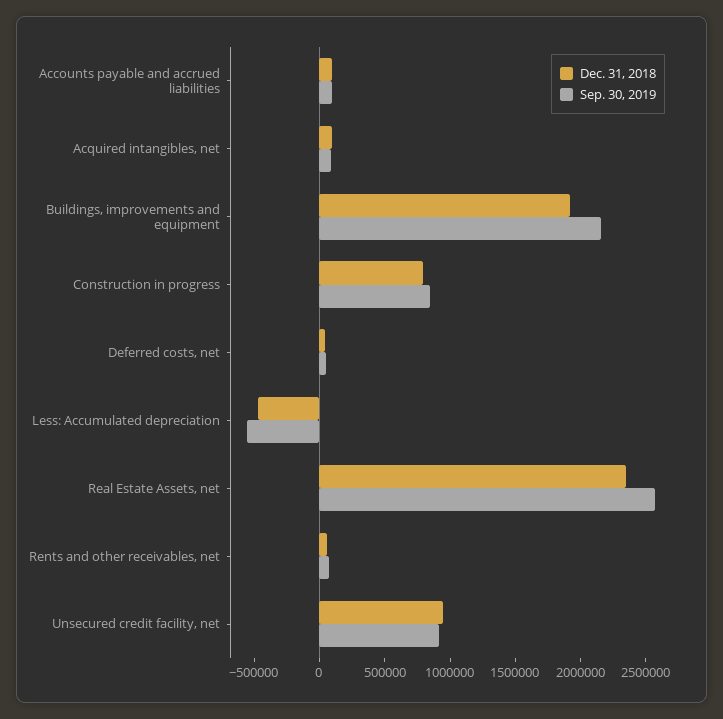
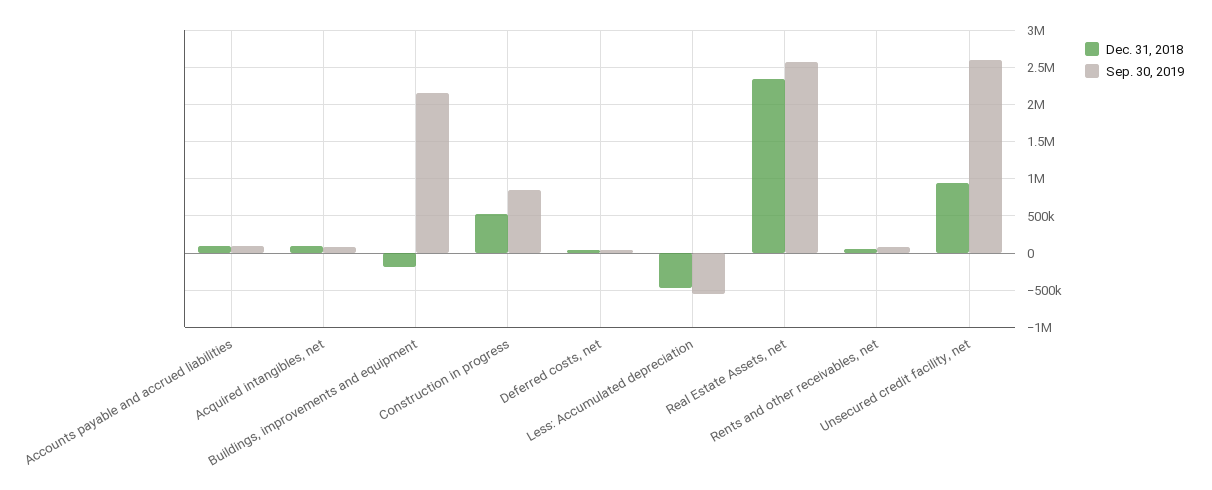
  {
    "Dec. 31, 2018": {
      "Accounts payable and accrued liabilities": 100000,
      "Acquired intangibles, net": 100000,
-     "Buildings, improvements and equipment": 1900000,
+     "Buildings, improvements and equipment": -200000,
-     "Construction in progress": 800000,
+     "Construction in progress": 500000,
      "Deferred costs, net": 0,
      "Less: Accumulated depreciation": -500000,
      "Real Estate Assets, net": 2300000,
      "Rents and other receivables, net": 100000,
      "Unsecured credit facility, net": 900000
    },
    "Sep. 30, 2019": {
      "Accounts payable and accrued liabilities": 100000,
      "Acquired intangibles, net": 100000,
      "Buildings, improvements and equipment": 2200000,
      "Construction in progress": 800000,
      "Deferred costs, net": 0,
      "Less: Accumulated depreciation": -600000,
      "Real Estate Assets, net": 2600000,
      "Rents and other receivables, net": 100000,
-     "Unsecured credit facility, net": 900000
+     "Unsecured credit facility, net": 2600000
    }
  }

